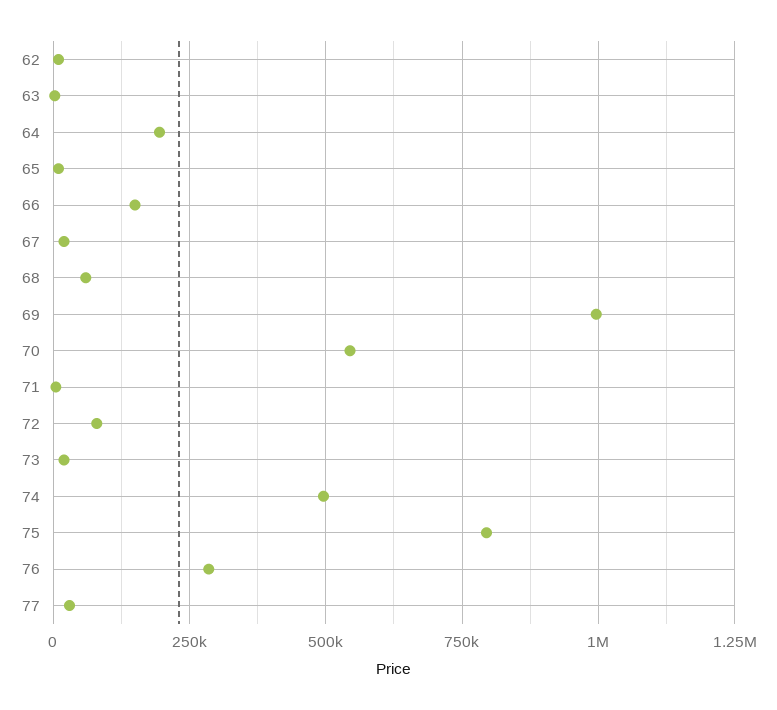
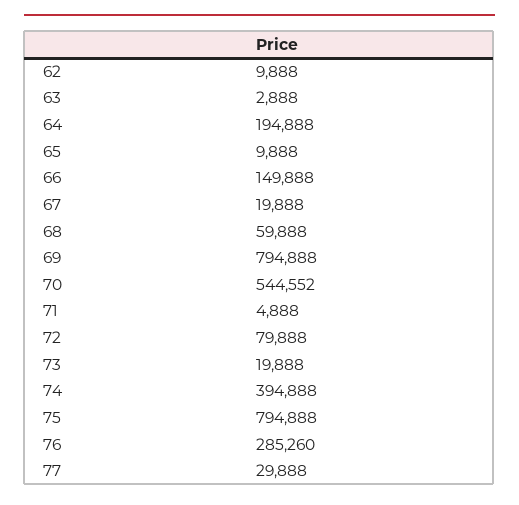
  {
    "62": 9888,
    "63": 2888,
    "64": 194888,
    "65": 9888,
    "66": 149888,
    "67": 19888,
    "68": 59888,
-   "69": 1000000,
+   "69": 794888,
    "70": 544552,
    "71": 4888,
    "72": 79888,
    "73": 19888,
-   "74": 500000,
+   "74": 394888,
    "75": 794888,
    "76": 285260,
    "77": 29888
  }

